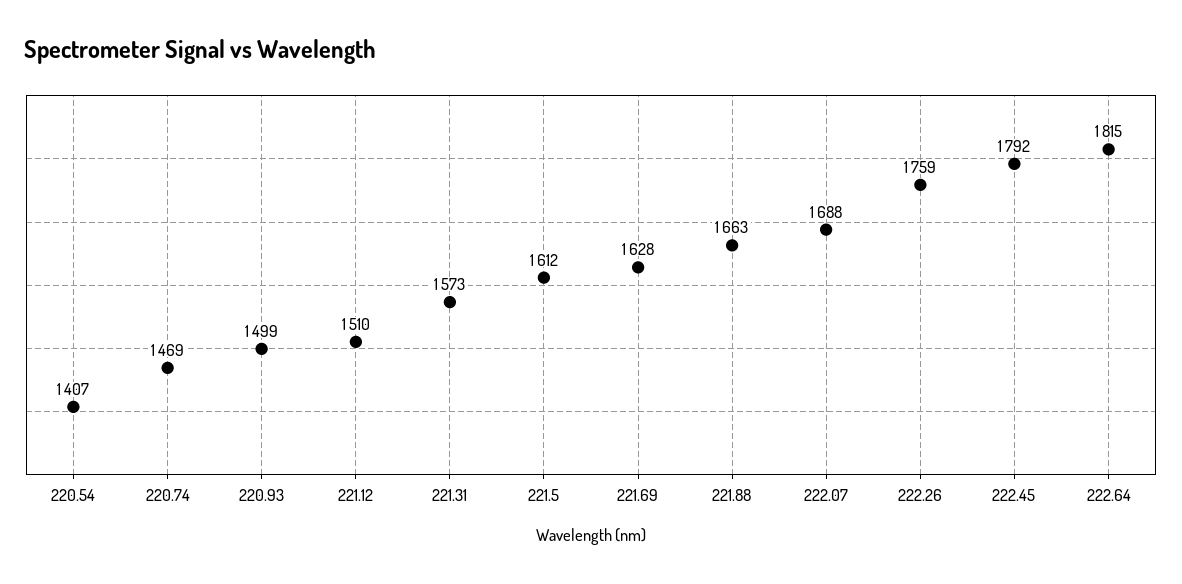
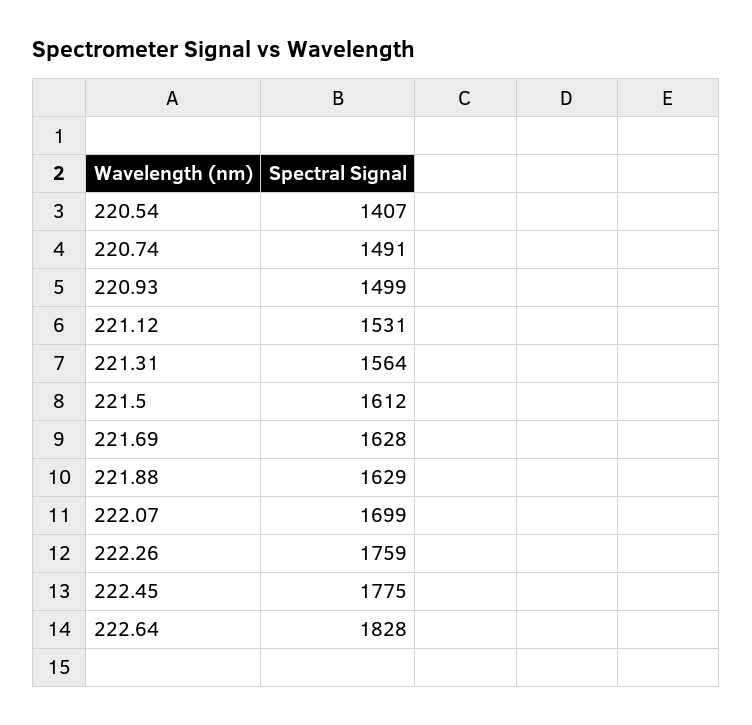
  {
    "220.54": 1407,
-   "220.74": 1469,
+   "220.74": 1491,
    "220.93": 1499,
-   "221.12": 1510,
+   "221.12": 1531,
-   "221.31": 1573,
+   "221.31": 1564,
    "221.5": 1612,
    "221.69": 1628,
-   "221.88": 1663,
+   "221.88": 1629,
-   "222.07": 1688,
+   "222.07": 1699,
    "222.26": 1759,
-   "222.45": 1792,
+   "222.45": 1775,
-   "222.64": 1815
+   "222.64": 1828
  }

